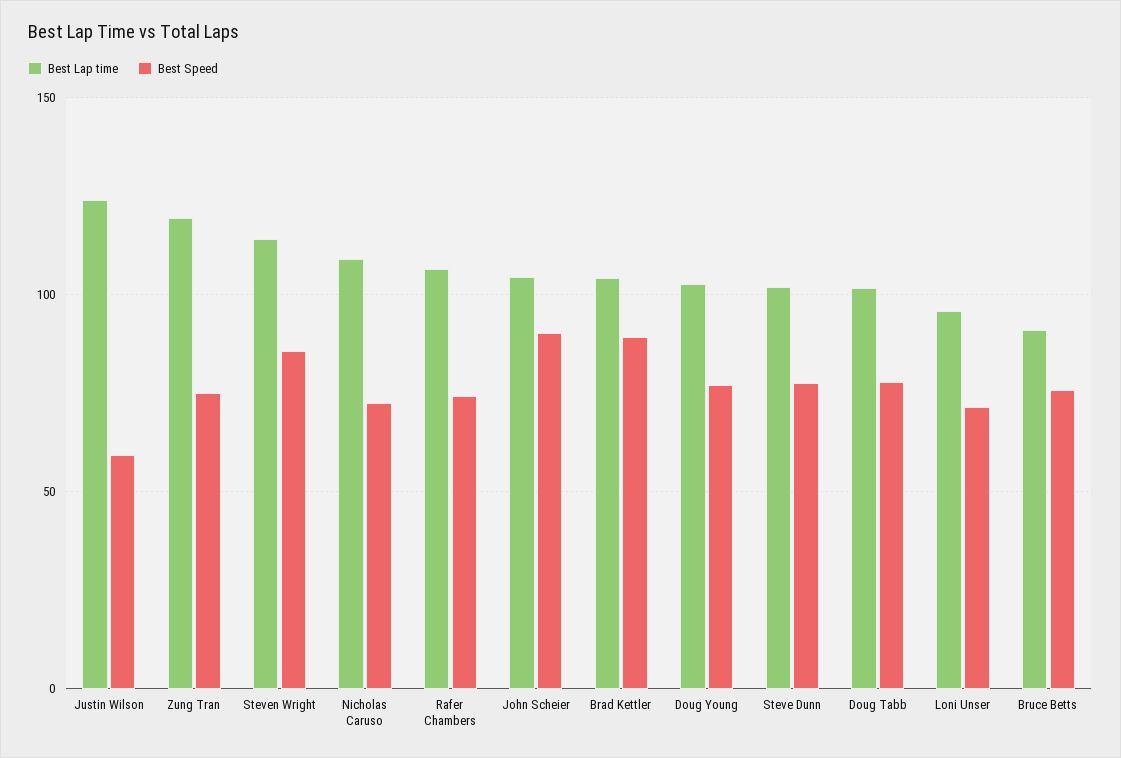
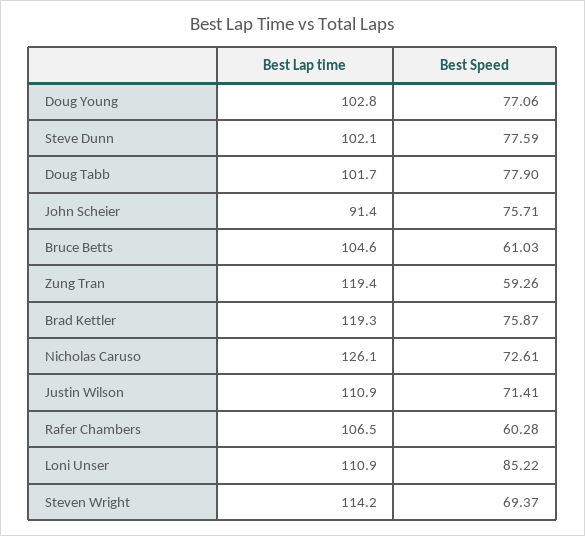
  {
    "Best Lap time": {
-     "Justin Wilson": 125,
+     "Justin Wilson": 110.9,
      "Zung Tran": 119.4,
      "Steven Wright": 114.2,
-     "Nicholas Caruso": 110,
+     "Nicholas Caruso": 126.1,
      "Rafer Chambers": 106.5,
-     "John Scheier": 105,
+     "John Scheier": 91.4,
-     "Brad Kettler": 105,
+     "Brad Kettler": 119.3,
      "Doug Young": 102.8,
      "Steve Dunn": 102.1,
      "Doug Tabb": 101.7,
-     "Loni Unser": 95,
+     "Loni Unser": 110.9,
-     "Bruce Betts": 90
+     "Bruce Betts": 104.6
    },
    "Best Speed": {
-     "Justin Wilson": 60,
+     "Justin Wilson": 71.41,
-     "Zung Tran": 75,
+     "Zung Tran": 59.26,
-     "Steven Wright": 85,
+     "Steven Wright": 69.37,
      "Nicholas Caruso": 72.61,
-     "Rafer Chambers": 75,
+     "Rafer Chambers": 60.28,
-     "John Scheier": 90,
+     "John Scheier": 75.71,
-     "Brad Kettler": 90,
+     "Brad Kettler": 75.87,
      "Doug Young": 77.06,
      "Steve Dunn": 77.59,
      "Doug Tabb": 77.9,
-     "Loni Unser": 70,
+     "Loni Unser": 85.22,
-     "Bruce Betts": 75
+     "Bruce Betts": 61.03
    }
  }

